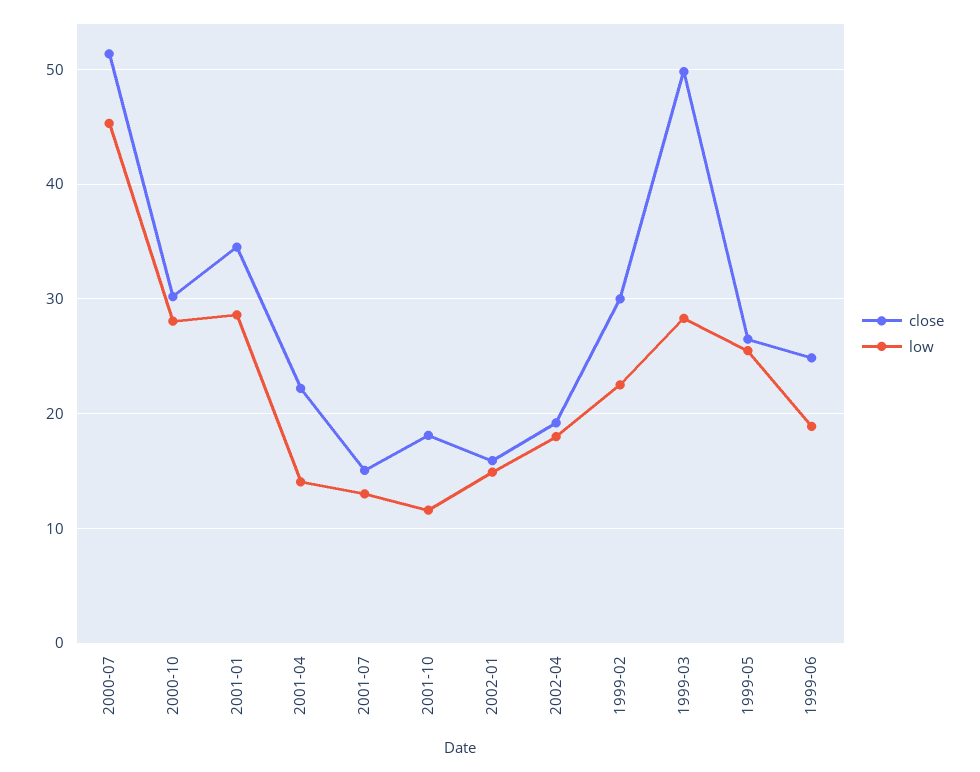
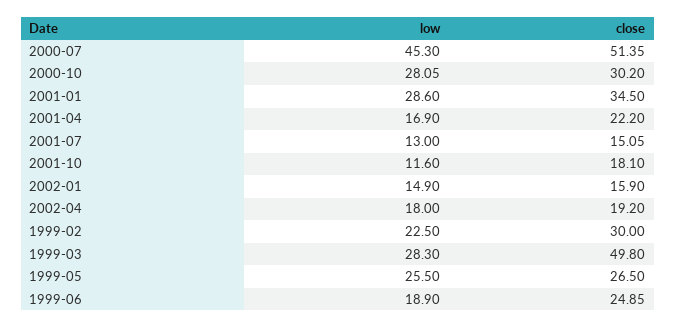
  {
    "close": {
      "2000-07": 51.35,
      "2000-10": 30.2,
      "2001-01": 34.5,
      "2001-04": 22.2,
      "2001-07": 15.05,
      "2001-10": 18.1,
      "2002-01": 15.9,
      "2002-04": 19.2,
      "1999-02": 30,
      "1999-03": 49.8,
      "1999-05": 26.5,
      "1999-06": 24.85
    },
    "low": {
      "2000-07": 45.3,
      "2000-10": 28.05,
      "2001-01": 28.6,
-     "2001-04": 14,
+     "2001-04": 16.9,
      "2001-07": 13,
      "2001-10": 11.6,
      "2002-01": 14.9,
      "2002-04": 18,
      "1999-02": 22.5,
      "1999-03": 28.3,
      "1999-05": 25.5,
      "1999-06": 18.9
    }
  }

